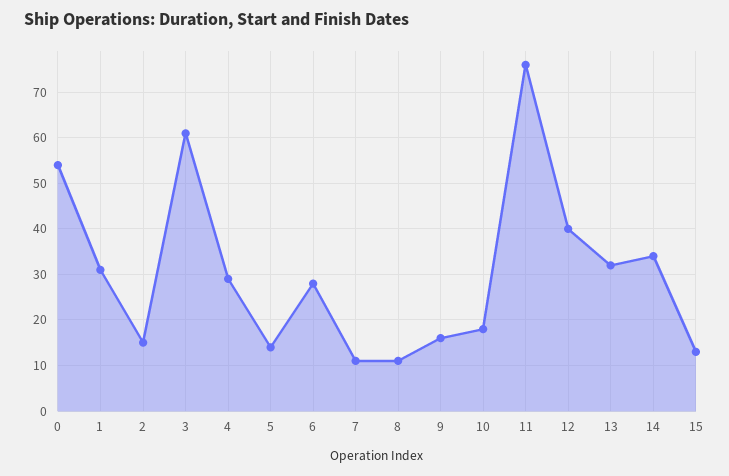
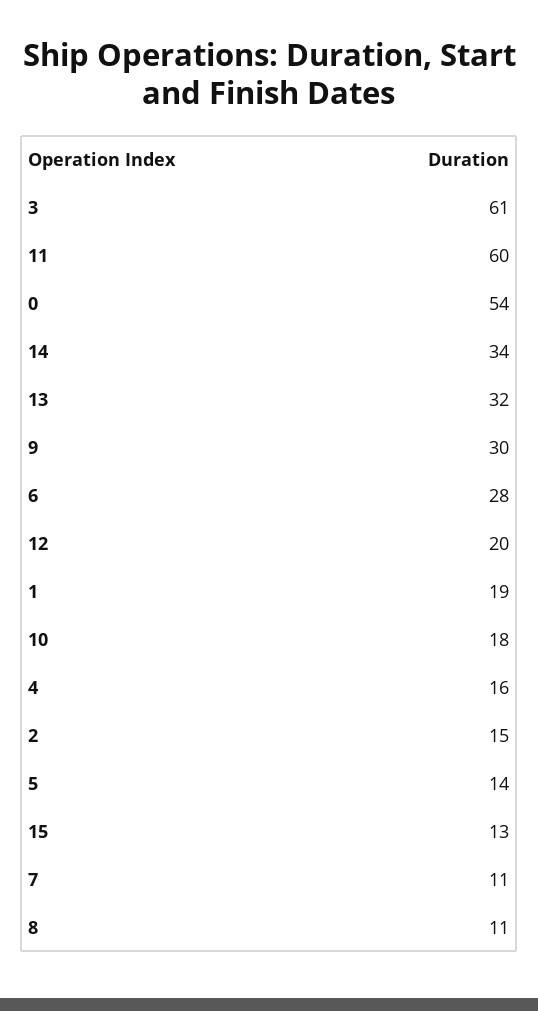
  {
    "0": 54,
-   "1": 30,
+   "1": 19,
    "2": 15,
    "3": 61,
-   "4": 30,
+   "4": 16,
    "5": 14,
    "6": 28,
    "7": 11,
    "8": 11,
-   "9": 15,
+   "9": 30,
    "10": 18,
-   "11": 75,
+   "11": 60,
-   "12": 40,
+   "12": 20,
    "13": 32,
    "14": 34,
    "15": 13
  }

